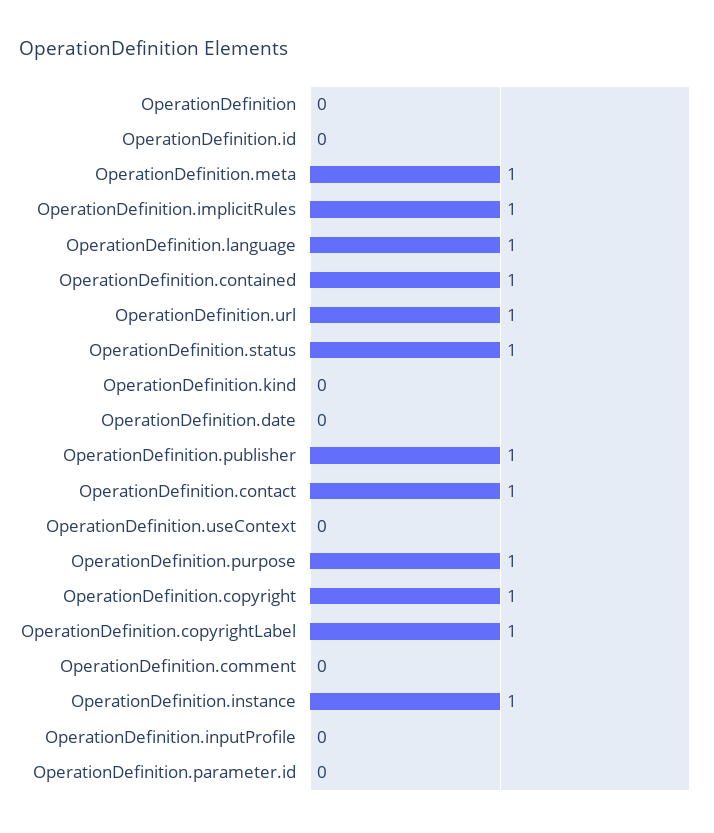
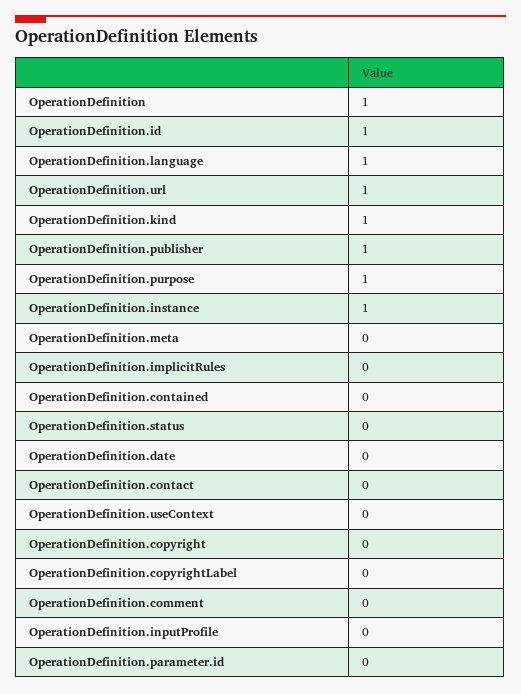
  {
-   "OperationDefinition": 0,
+   "OperationDefinition": 1,
-   "OperationDefinition.id": 0,
+   "OperationDefinition.id": 1,
-   "OperationDefinition.meta": 1,
+   "OperationDefinition.meta": 0,
-   "OperationDefinition.implicitRules": 1,
+   "OperationDefinition.implicitRules": 0,
    "OperationDefinition.language": 1,
-   "OperationDefinition.contained": 1,
+   "OperationDefinition.contained": 0,
    "OperationDefinition.url": 1,
-   "OperationDefinition.status": 1,
+   "OperationDefinition.status": 0,
-   "OperationDefinition.kind": 0,
+   "OperationDefinition.kind": 1,
    "OperationDefinition.date": 0,
    "OperationDefinition.publisher": 1,
-   "OperationDefinition.contact": 1,
+   "OperationDefinition.contact": 0,
    "OperationDefinition.useContext": 0,
    "OperationDefinition.purpose": 1,
-   "OperationDefinition.copyright": 1,
+   "OperationDefinition.copyright": 0,
-   "OperationDefinition.copyrightLabel": 1,
+   "OperationDefinition.copyrightLabel": 0,
    "OperationDefinition.comment": 0,
    "OperationDefinition.instance": 1,
    "OperationDefinition.inputProfile": 0,
    "OperationDefinition.parameter.id": 0
  }

